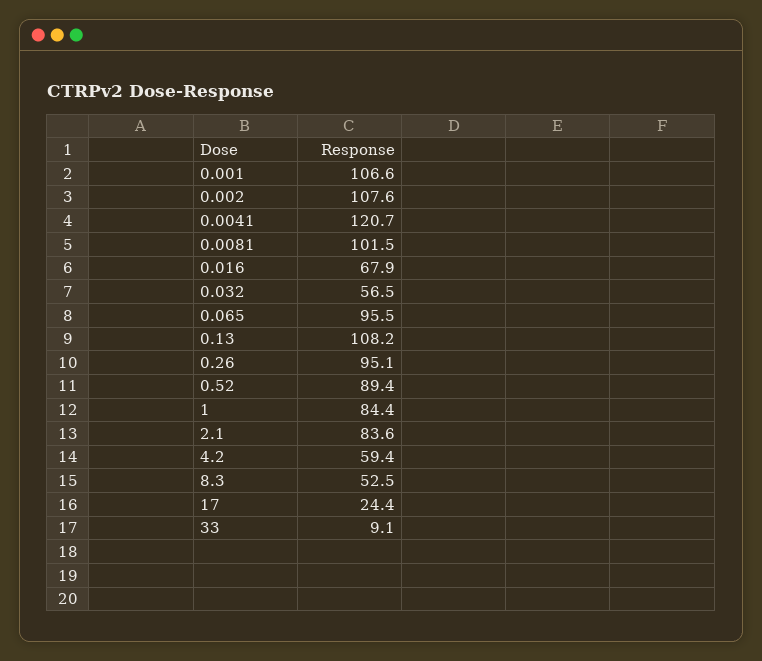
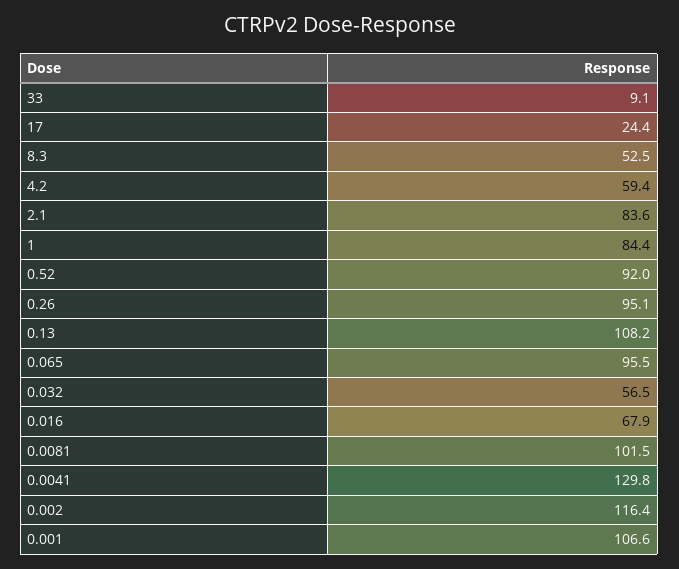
  {
    "0.001": 106.6,
-   "0.002": 107.6,
+   "0.002": 116.4,
-   "0.0041": 120.7,
+   "0.0041": 129.8,
    "0.0081": 101.5,
    "0.016": 67.9,
    "0.032": 56.5,
    "0.065": 95.5,
    "0.13": 108.2,
    "0.26": 95.1,
-   "0.52": 89.4,
+   "0.52": 92,
    "1": 84.4,
    "2.1": 83.6,
    "4.2": 59.4,
    "8.3": 52.5,
    "17": 24.4,
    "33": 9.1
  }

